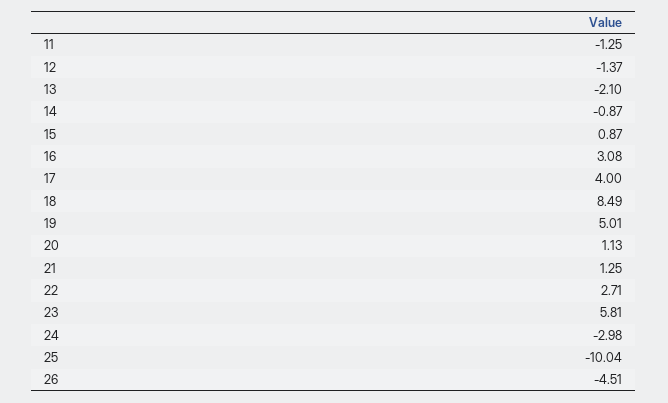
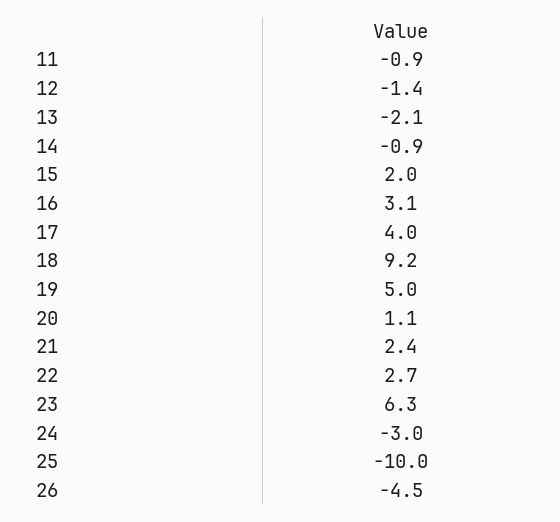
  {
-   "11": -1.25,
+   "11": -0.9,
    "12": -1.37,
    "13": -2.1,
    "14": -0.87,
-   "15": 0.87,
+   "15": 2,
    "16": 3.08,
    "17": 4,
-   "18": 8.49,
+   "18": 9.2,
    "19": 5.01,
    "20": 1.13,
-   "21": 1.25,
+   "21": 2.4,
    "22": 2.71,
-   "23": 5.81,
+   "23": 6.3,
    "24": -2.98,
    "25": -10.04,
    "26": -4.51
  }

